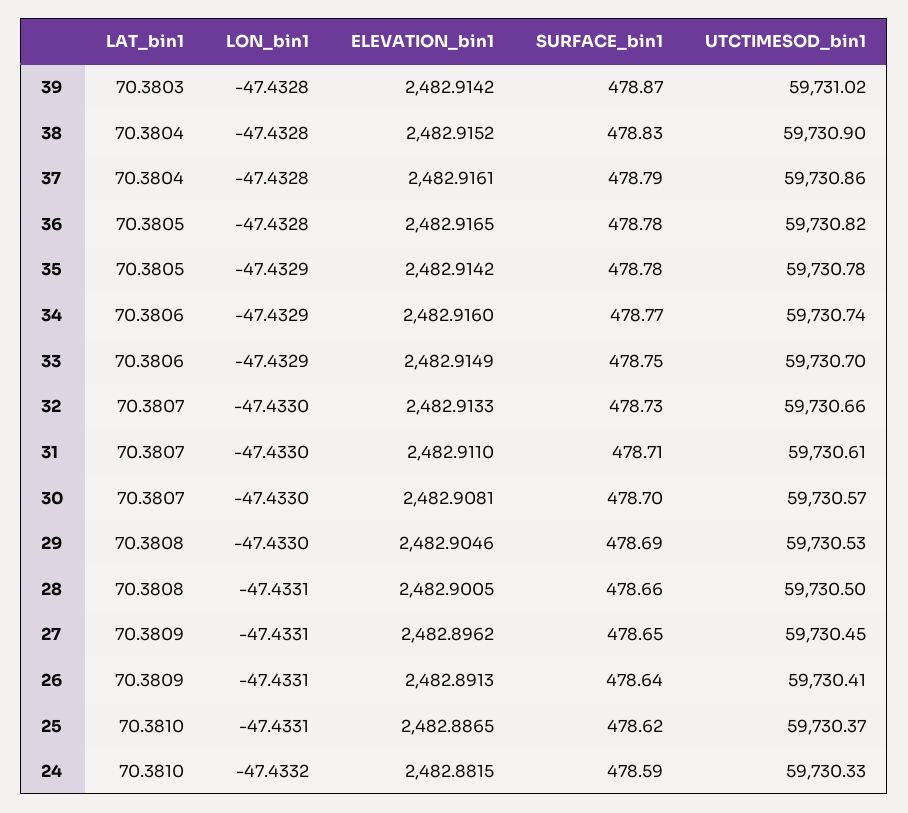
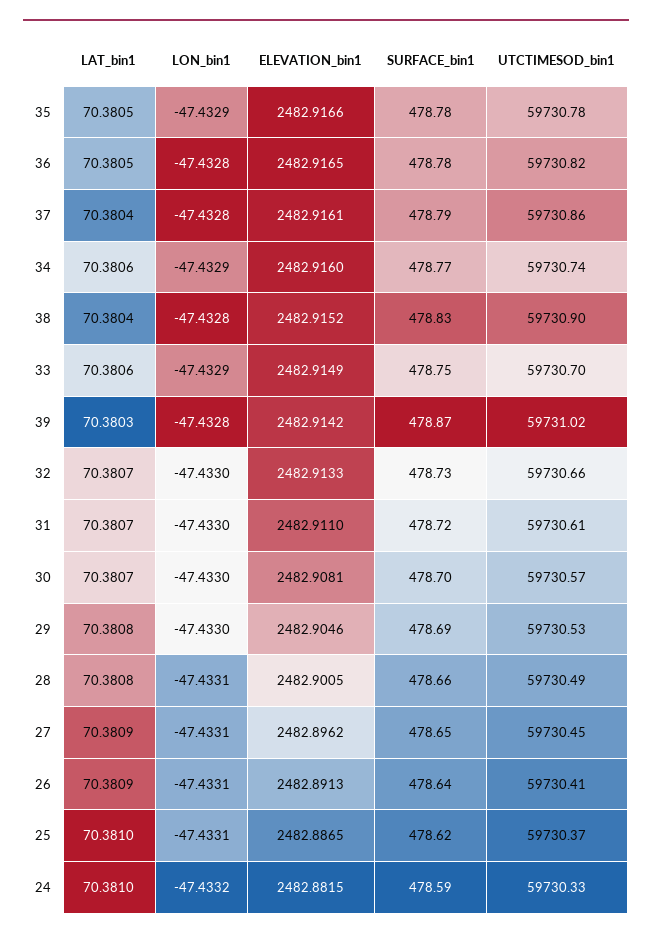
  {
    "LAT_bin1": {
      "39": 70.3803,
      "38": 70.3804,
      "37": 70.3804,
      "36": 70.3805,
      "35": 70.3805,
      "34": 70.3806,
      "33": 70.3806,
      "32": 70.3807,
      "31": 70.3807,
      "30": 70.3807,
      "29": 70.3808,
      "28": 70.3808,
      "27": 70.3809,
      "26": 70.3809,
      "25": 70.381,
      "24": 70.381
    },
    "LON_bin1": {
      "39": -47.4328,
      "38": -47.4328,
      "37": -47.4328,
      "36": -47.4328,
      "35": -47.4329,
      "34": -47.4329,
      "33": -47.4329,
      "32": -47.433,
      "31": -47.433,
      "30": -47.433,
      "29": -47.433,
      "28": -47.4331,
      "27": -47.4331,
      "26": -47.4331,
      "25": -47.4331,
      "24": -47.4332
    },
    "ELEVATION_bin1": {
      "39": 2482.9142,
      "38": 2482.9152,
      "37": 2482.9161,
      "36": 2482.9165,
-     "35": 2482.9142,
+     "35": 2482.9166,
      "34": 2482.916,
      "33": 2482.9149,
      "32": 2482.9133,
      "31": 2482.911,
      "30": 2482.9081,
      "29": 2482.9046,
      "28": 2482.9005,
      "27": 2482.8962,
      "26": 2482.8913,
      "25": 2482.8865,
      "24": 2482.8815
    },
    "SURFACE_bin1": {
      "39": 478.87,
      "38": 478.83,
      "37": 478.79,
      "36": 478.78,
      "35": 478.78,
      "34": 478.77,
      "33": 478.75,
      "32": 478.73,
-     "31": 478.71,
+     "31": 478.72,
      "30": 478.7,
      "29": 478.69,
      "28": 478.66,
      "27": 478.65,
      "26": 478.64,
      "25": 478.62,
      "24": 478.59
    },
    "UTCTIMESOD_bin1": {
      "39": 59731.02,
      "38": 59730.9,
      "37": 59730.86,
      "36": 59730.82,
      "35": 59730.78,
      "34": 59730.74,
      "33": 59730.7,
      "32": 59730.66,
      "31": 59730.61,
      "30": 59730.57,
      "29": 59730.53,
-     "28": 59730.5,
+     "28": 59730.49,
      "27": 59730.45,
      "26": 59730.41,
      "25": 59730.37,
      "24": 59730.33
    }
  }

